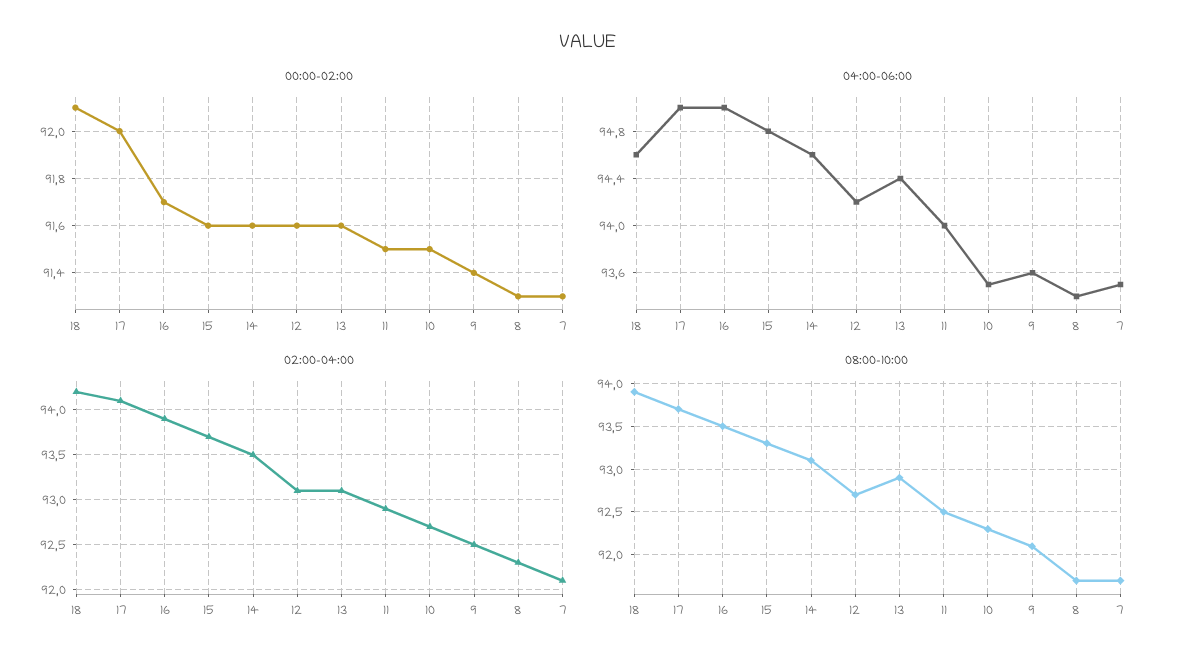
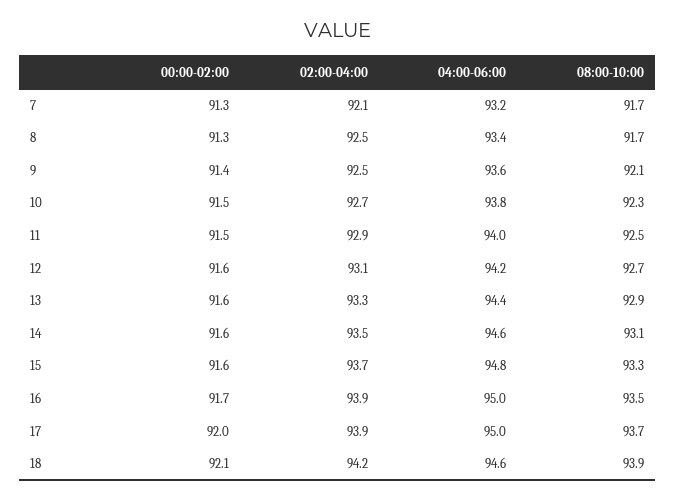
  {
    "00:00-02:00": {
      "18": 92.1,
      "17": 92,
      "16": 91.7,
      "15": 91.6,
      "14": 91.6,
      "12": 91.6,
      "13": 91.6,
      "11": 91.5,
      "10": 91.5,
      "9": 91.4,
      "8": 91.3,
      "7": 91.3
    },
    "04:00-06:00": {
      "18": 94.6,
      "17": 95,
      "16": 95,
      "15": 94.8,
      "14": 94.6,
      "12": 94.2,
      "13": 94.4,
      "11": 94,
-     "10": 93.5,
+     "10": 93.8,
      "9": 93.6,
      "8": 93.4,
-     "7": 93.5
+     "7": 93.2
    },
    "02:00-04:00": {
      "18": 94.2,
-     "17": 94.1,
+     "17": 93.9,
      "16": 93.9,
      "15": 93.7,
      "14": 93.5,
      "12": 93.1,
-     "13": 93.1,
+     "13": 93.3,
      "11": 92.9,
      "10": 92.7,
      "9": 92.5,
-     "8": 92.3,
+     "8": 92.5,
      "7": 92.1
    },
    "08:00-10:00": {
      "18": 93.9,
      "17": 93.7,
      "16": 93.5,
      "15": 93.3,
      "14": 93.1,
      "12": 92.7,
      "13": 92.9,
      "11": 92.5,
      "10": 92.3,
      "9": 92.1,
      "8": 91.7,
      "7": 91.7
    }
  }

